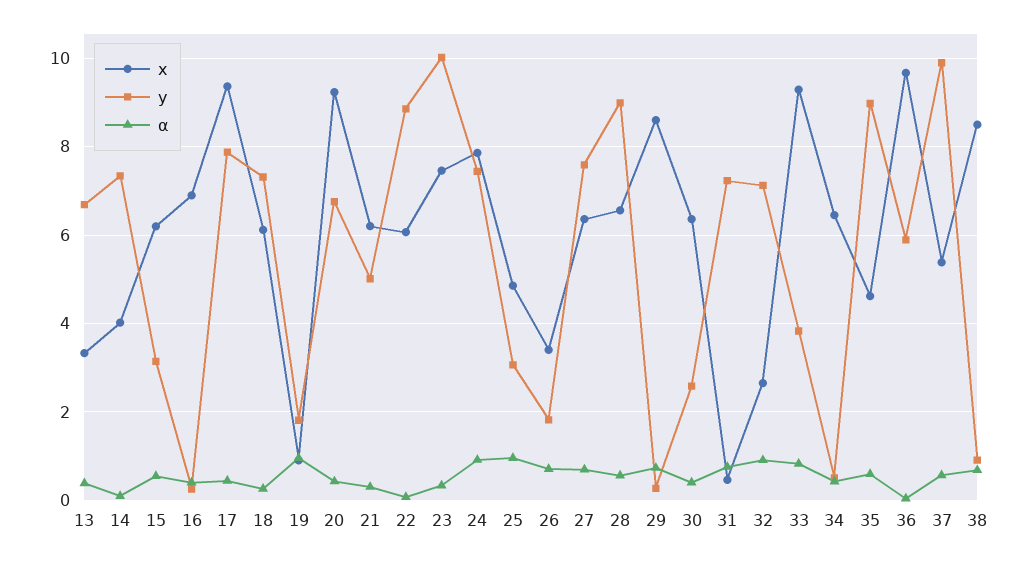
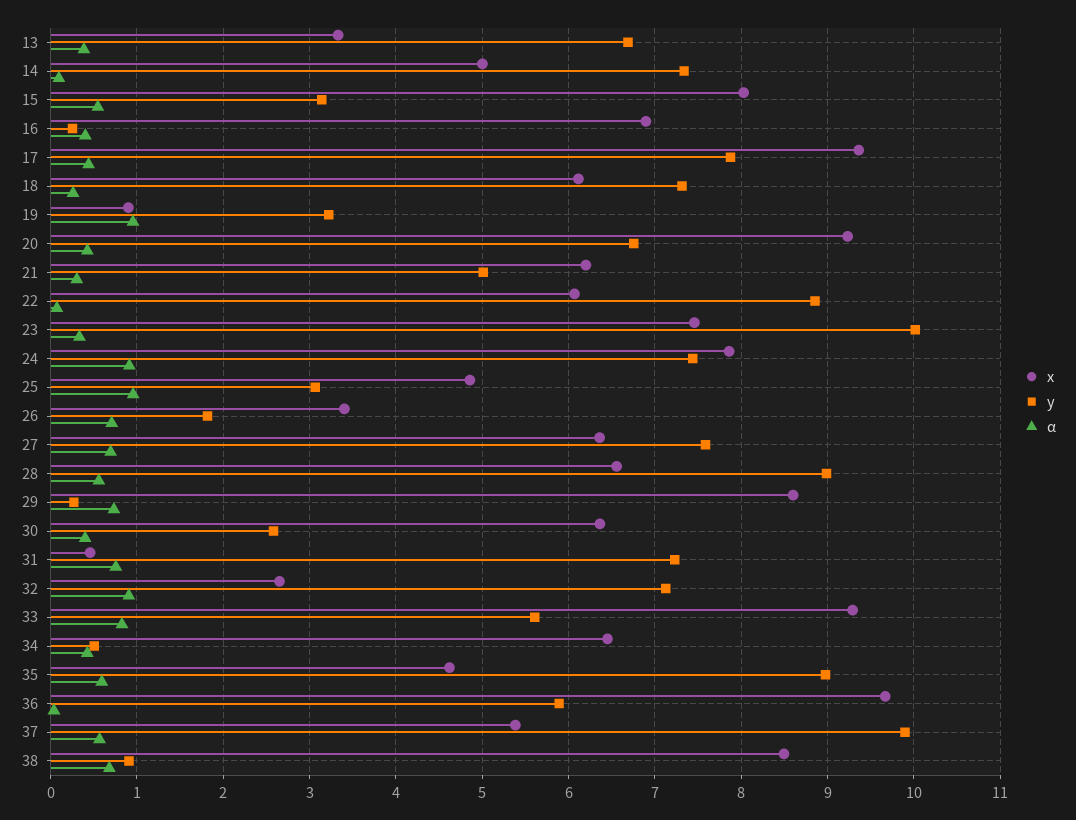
  {
    "x": {
      "13": 3.3,
-     "14": 4,
+     "14": 5,
-     "15": 6.2,
+     "15": 8,
      "16": 6.9,
      "17": 9.4,
      "18": 6.1,
      "19": 0.9,
      "20": 9.2,
      "21": 6.2,
      "22": 6.1,
      "23": 7.5,
      "24": 7.9,
      "25": 4.9,
      "26": 3.4,
      "27": 6.4,
      "28": 6.6,
      "29": 8.6,
      "30": 6.4,
      "31": 0.5,
      "32": 2.7,
      "33": 9.3,
      "34": 6.5,
      "35": 4.6,
      "36": 9.7,
      "37": 5.4,
      "38": 8.5
    },
    "y": {
      "13": 6.7,
      "14": 7.3,
      "15": 3.1,
      "16": 0.3,
      "17": 7.9,
      "18": 7.3,
-     "19": 1.8,
+     "19": 3.2,
      "20": 6.8,
      "21": 5,
      "22": 8.9,
      "23": 10,
      "24": 7.4,
      "25": 3.1,
      "26": 1.8,
      "27": 7.6,
      "28": 9,
      "29": 0.3,
      "30": 2.6,
      "31": 7.2,
      "32": 7.1,
-     "33": 3.8,
+     "33": 5.6,
      "34": 0.5,
      "35": 9,
      "36": 5.9,
      "37": 9.9,
      "38": 0.9
    },
    "α": {
      "13": 0.4,
      "14": 0.1,
      "15": 0.5,
      "16": 0.4,
      "17": 0.4,
      "18": 0.3,
      "19": 1,
      "20": 0.4,
      "21": 0.3,
      "22": 0.1,
      "23": 0.3,
      "24": 0.9,
      "25": 1,
      "26": 0.7,
      "27": 0.7,
      "28": 0.6,
      "29": 0.7,
      "30": 0.4,
      "31": 0.8,
      "32": 0.9,
      "33": 0.8,
      "34": 0.4,
      "35": 0.6,
      "36": 0,
      "37": 0.6,
      "38": 0.7
    }
  }

